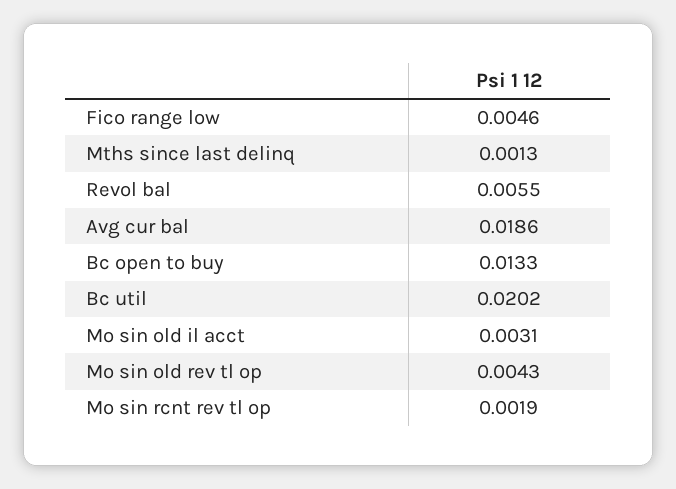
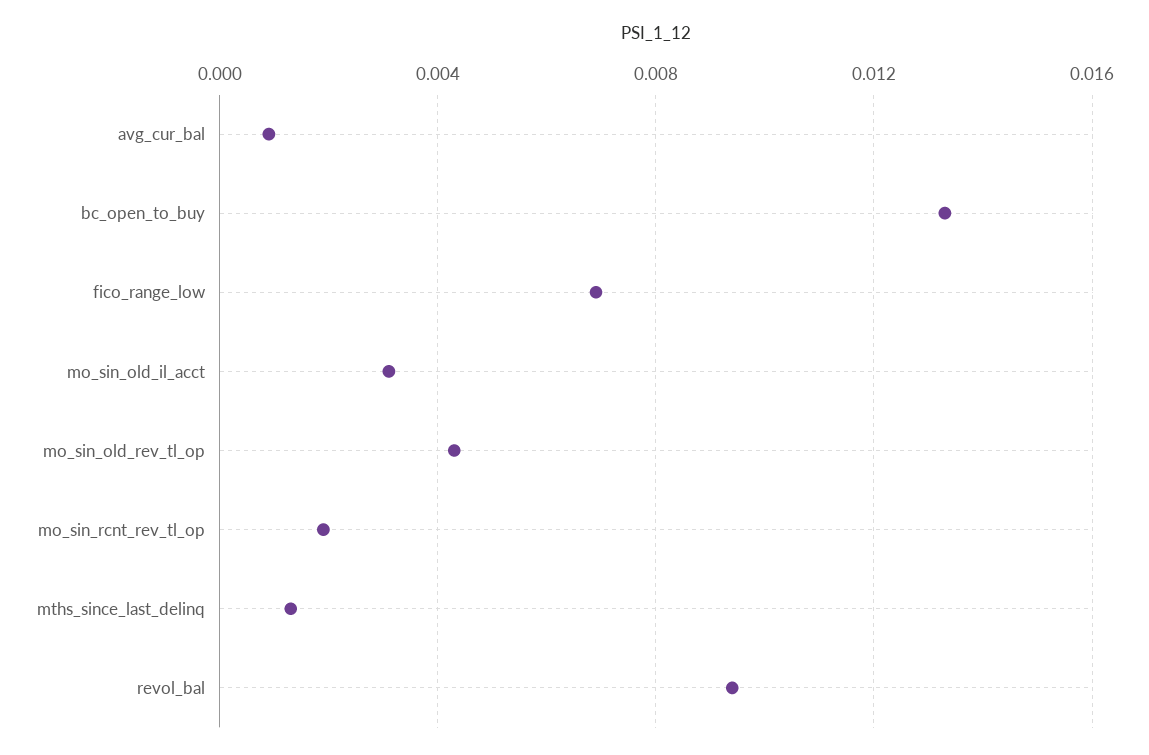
  {
-   "Fico range low": 0.0046,
+   "Fico range low": 0.007,
    "Mths since last delinq": 0.0013,
-   "Revol bal": 0.0055,
+   "Revol bal": 0.0095,
-   "Avg cur bal": 0.0186,
+   "Avg cur bal": 0.001,
    "Bc open to buy": 0.0133,
-   "Bc util": 0.0202,
    "Mo sin old il acct": 0.0031,
    "Mo sin old rev tl op": 0.0043,
    "Mo sin rcnt rev tl op": 0.0019
  }

